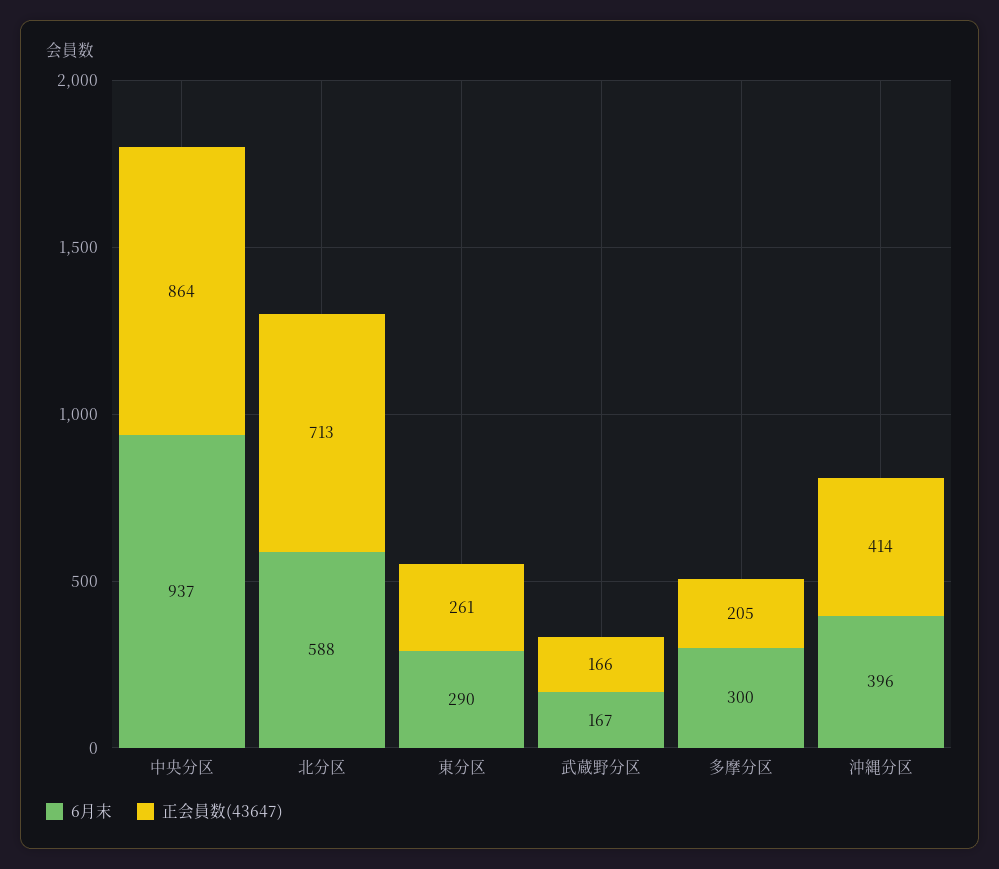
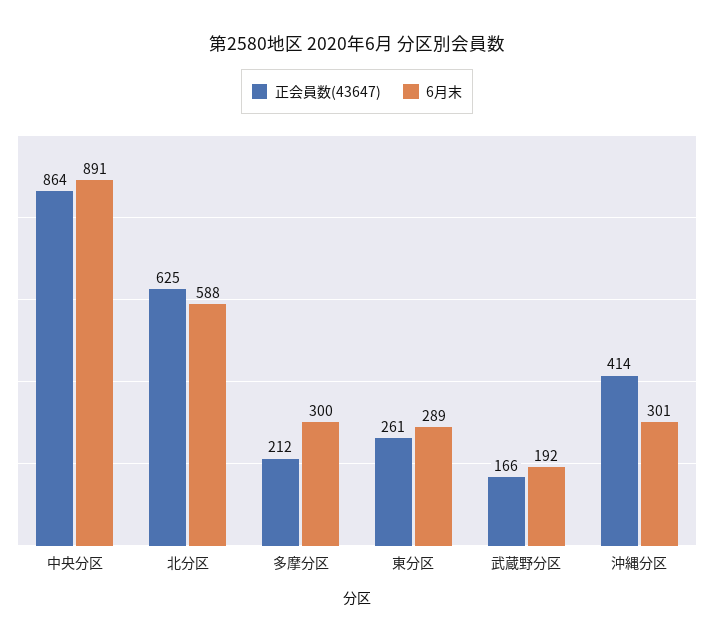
  {
    "6月末": {
-     "中央分区": 937,
+     "中央分区": 891,
      "北分区": 588,
-     "東分区": 290,
+     "東分区": 289,
-     "武蔵野分区": 167,
+     "武蔵野分区": 192,
      "多摩分区": 300,
-     "沖縄分区": 396
+     "沖縄分区": 301
    },
    "正会員数(43647)": {
      "中央分区": 864,
-     "北分区": 713,
+     "北分区": 625,
      "東分区": 261,
      "武蔵野分区": 166,
-     "多摩分区": 205,
+     "多摩分区": 212,
      "沖縄分区": 414
    }
  }

